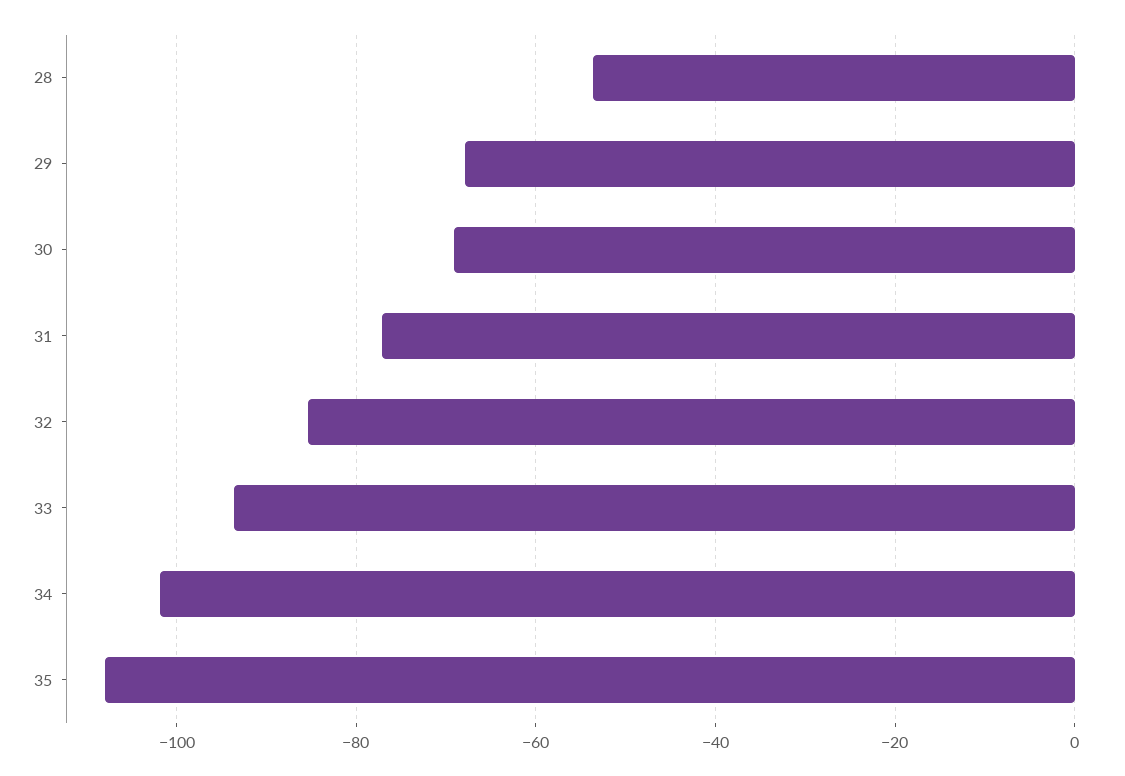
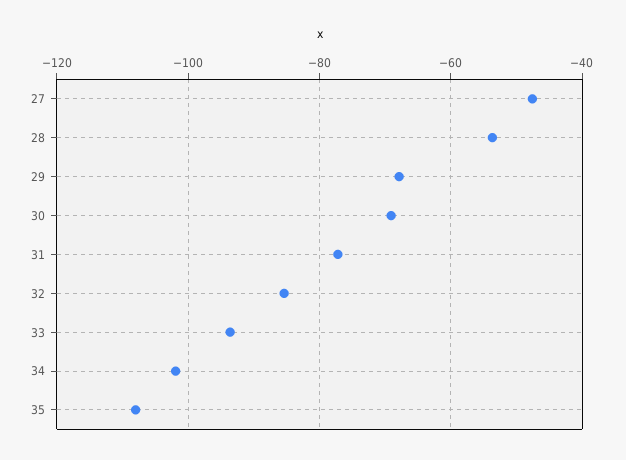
  {
    "28": -54,
    "29": -68,
    "30": -70,
    "31": -78,
    "32": -86,
    "33": -94,
    "34": -102,
-   "35": -108
+   "35": -108,
+   "27": -48
  }

